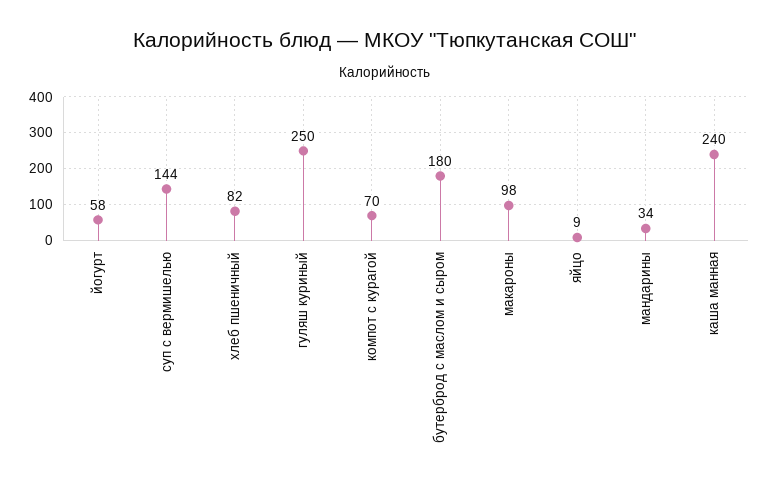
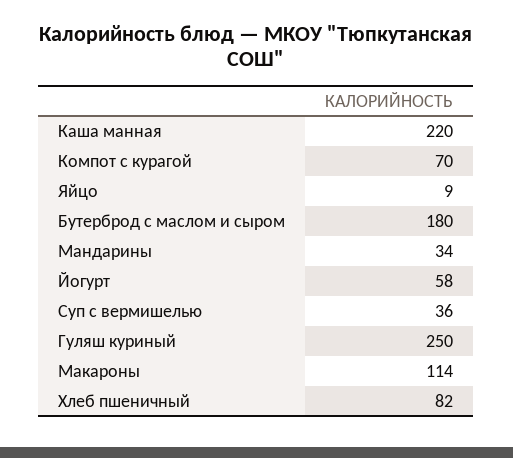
  {
    "йогурт": 58,
-   "суп с вермишелью": 144,
+   "суп с вермишелью": 36,
    "хлеб пшеничный": 82,
    "гуляш куриный": 250,
    "компот с курагой": 70,
    "бутерброд с маслом и сыром": 180,
-   "макароны": 98,
+   "макароны": 114,
    "яйцо": 9,
    "мандарины": 34,
-   "каша манная": 240
+   "каша манная": 220
  }

